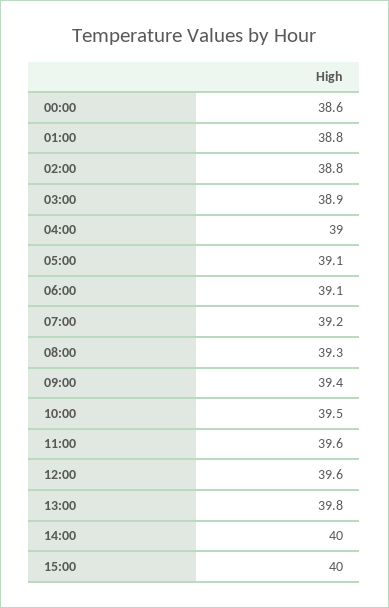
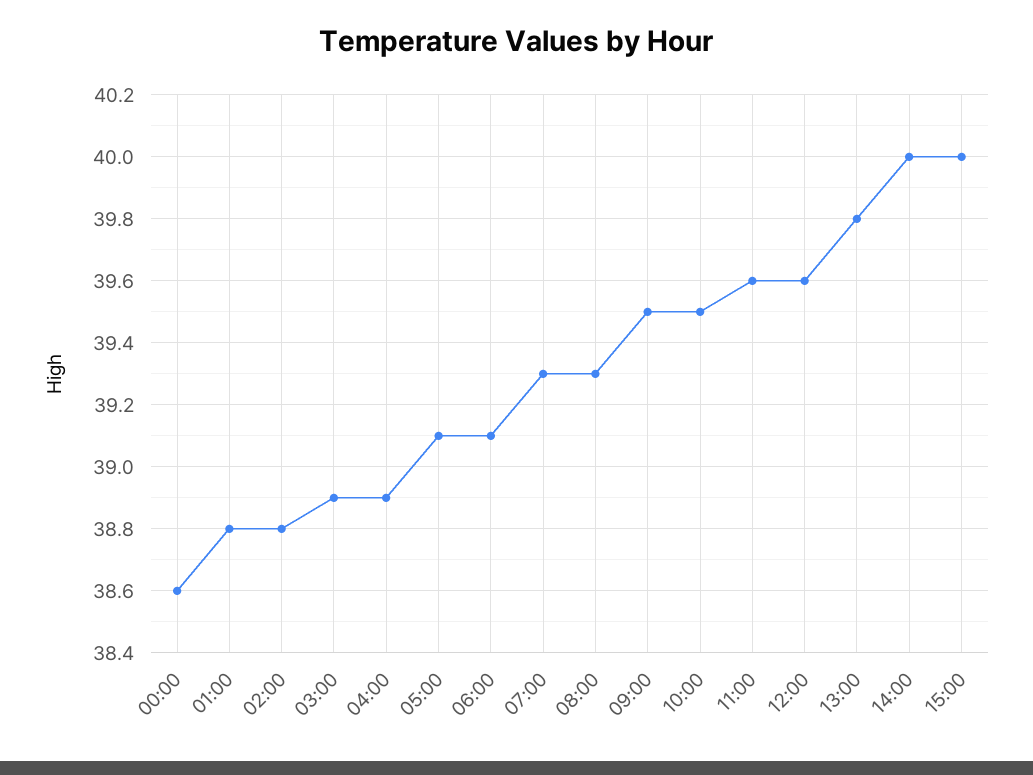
  {
    "00:00": 38.6,
    "01:00": 38.8,
    "02:00": 38.8,
    "03:00": 38.9,
-   "04:00": 39,
+   "04:00": 38.9,
    "05:00": 39.1,
    "06:00": 39.1,
-   "07:00": 39.2,
+   "07:00": 39.3,
    "08:00": 39.3,
-   "09:00": 39.4,
+   "09:00": 39.5,
    "10:00": 39.5,
    "11:00": 39.6,
    "12:00": 39.6,
    "13:00": 39.8,
    "14:00": 40,
    "15:00": 40
  }

